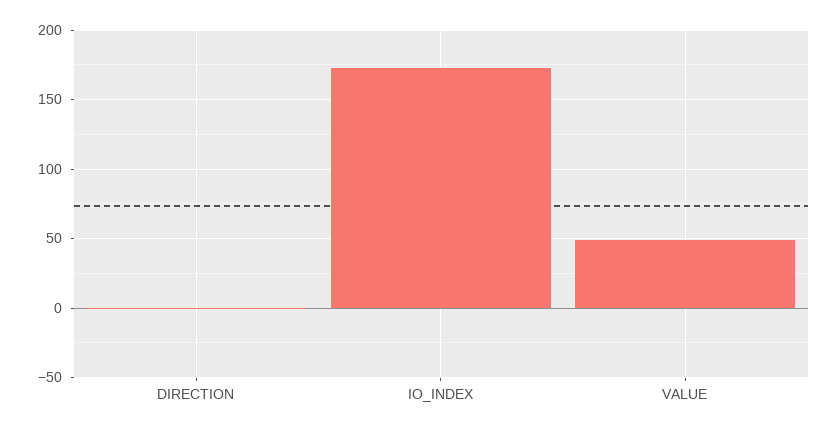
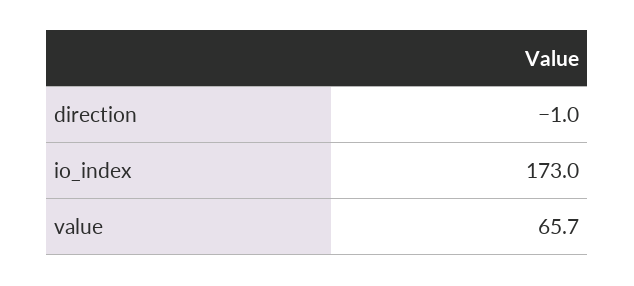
  {
    "DIRECTION": -1,
    "IO_INDEX": 173,
-   "VALUE": 50
+   "VALUE": 65.7
  }

